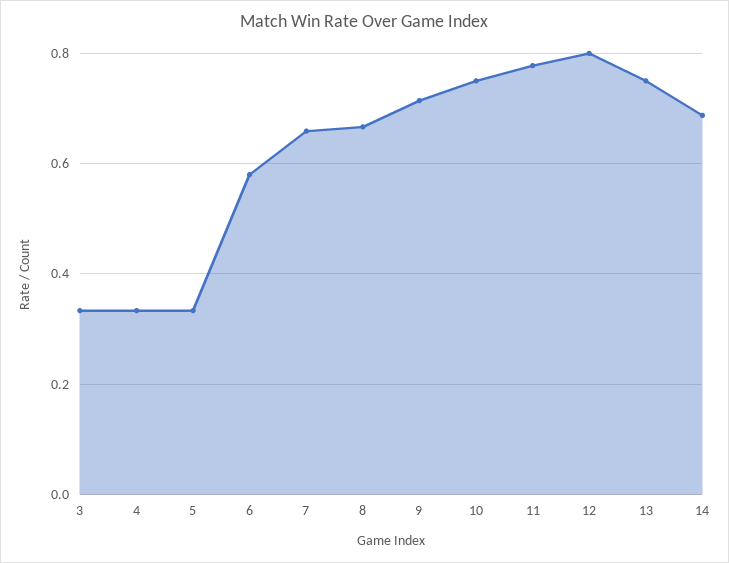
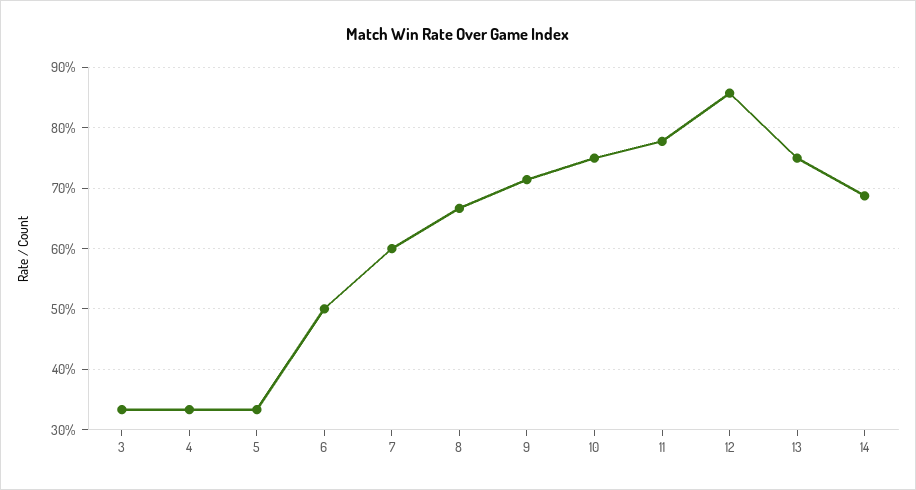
  {
    "3": 0.33,
    "4": 0.33,
    "5": 0.33,
-   "6": 0.58,
+   "6": 0.5,
-   "7": 0.66,
+   "7": 0.6,
    "8": 0.67,
    "9": 0.71,
    "10": 0.75,
    "11": 0.78,
-   "12": 0.8,
+   "12": 0.86,
    "13": 0.75,
    "14": 0.69
  }

